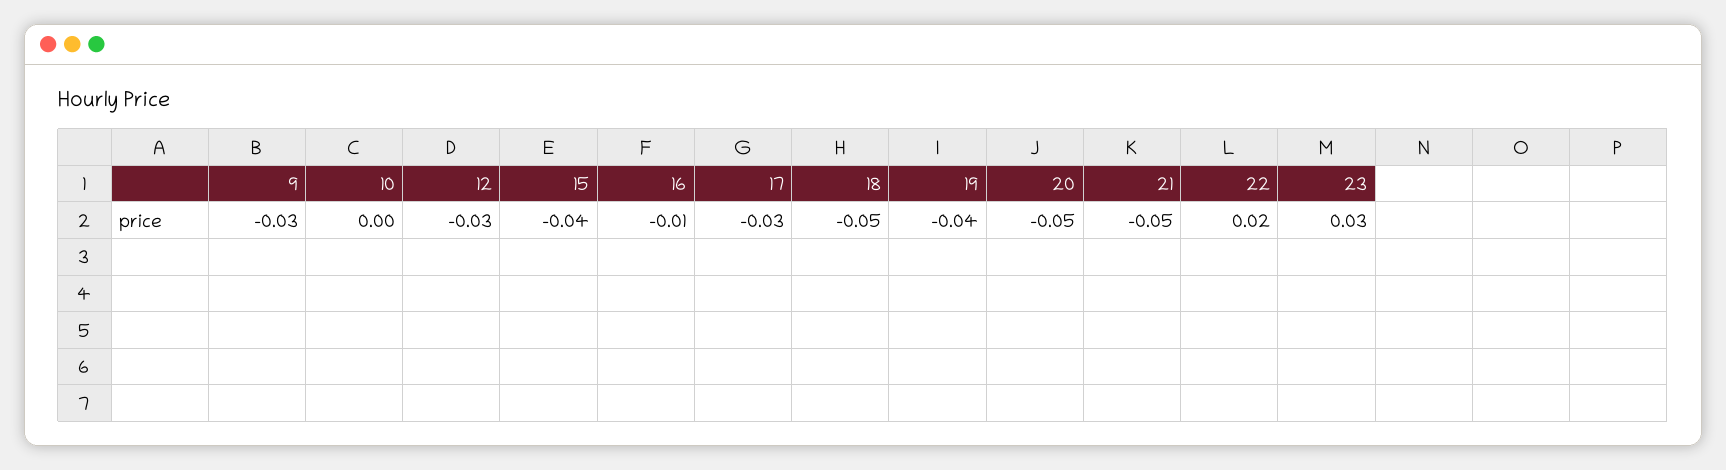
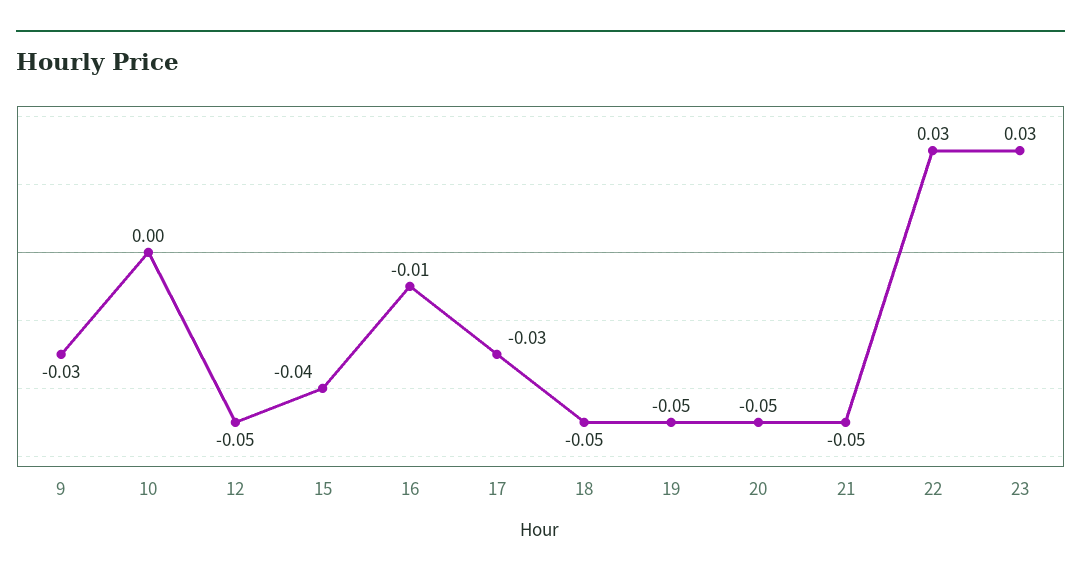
  {
    "9": -0.03,
    "10": 0,
-   "12": -0.03,
+   "12": -0.05,
    "15": -0.04,
    "16": -0.01,
    "17": -0.03,
    "18": -0.05,
-   "19": -0.04,
+   "19": -0.05,
    "20": -0.05,
    "21": -0.05,
-   "22": 0.02,
+   "22": 0.03,
    "23": 0.03
  }

